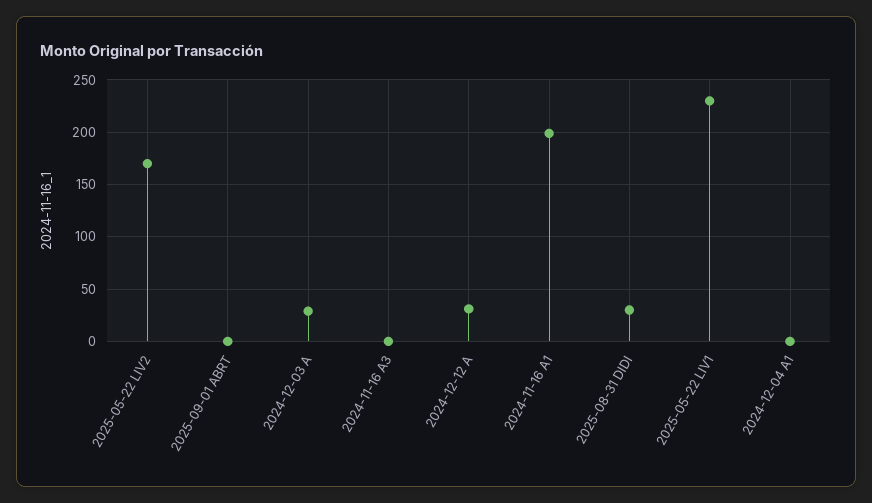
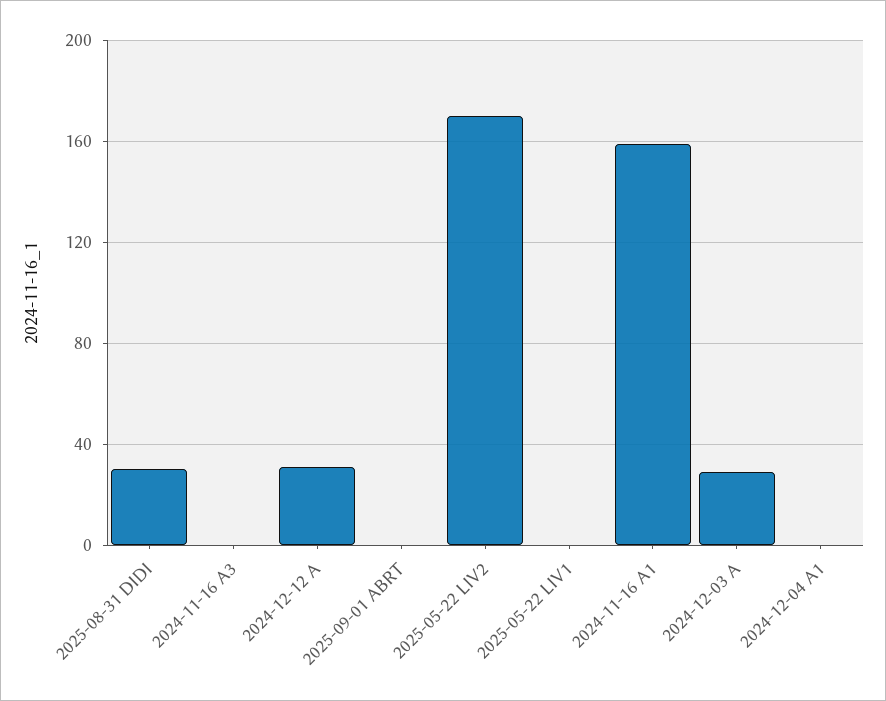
  {
    "2025-05-22 LIV2": 170,
    "2025-09-01 ABRT": 0,
    "2024-12-03 A": 30,
    "2024-11-16 A3": 0,
    "2024-12-12 A": 30,
-   "2024-11-16 A1": 200,
+   "2024-11-16 A1": 160,
    "2025-08-31 DIDI": 30,
-   "2025-05-22 LIV1": 230,
+   "2025-05-22 LIV1": 0,
    "2024-12-04 A1": 0
  }

